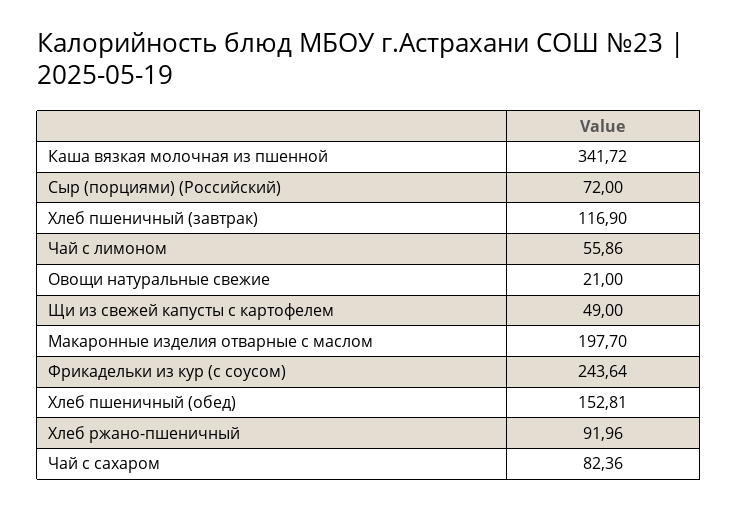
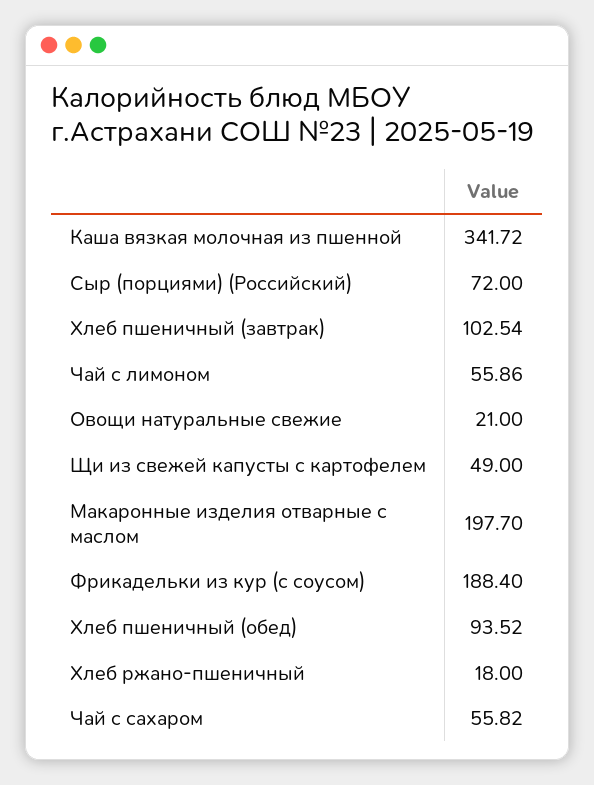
  {
    "Каша вязкая молочная из пшенной": 341.72,
    "Сыр (порциями) (Российский)": 72,
-   "Хлеб пшеничный (завтрак)": 116.9,
+   "Хлеб пшеничный (завтрак)": 102.54,
    "Чай с лимоном": 55.86,
    "Овощи натуральные свежие": 21,
    "Щи из свежей капусты с картофелем": 49,
    "Макаронные изделия отварные с маслом": 197.7,
-   "Фрикадельки из кур (с соусом)": 243.64,
+   "Фрикадельки из кур (с соусом)": 188.4,
-   "Хлеб пшеничный (обед)": 152.81,
+   "Хлеб пшеничный (обед)": 93.52,
-   "Хлеб ржано-пшеничный": 91.96,
+   "Хлеб ржано-пшеничный": 18,
-   "Чай с сахаром": 82.36
+   "Чай с сахаром": 55.82
  }

